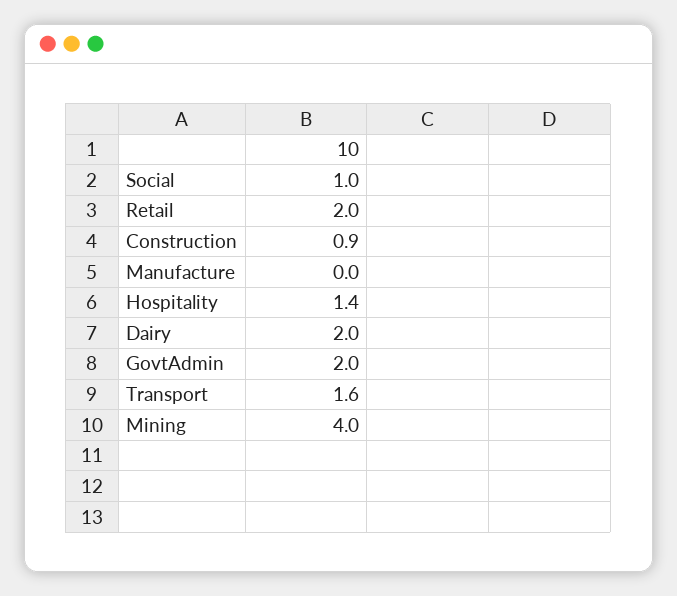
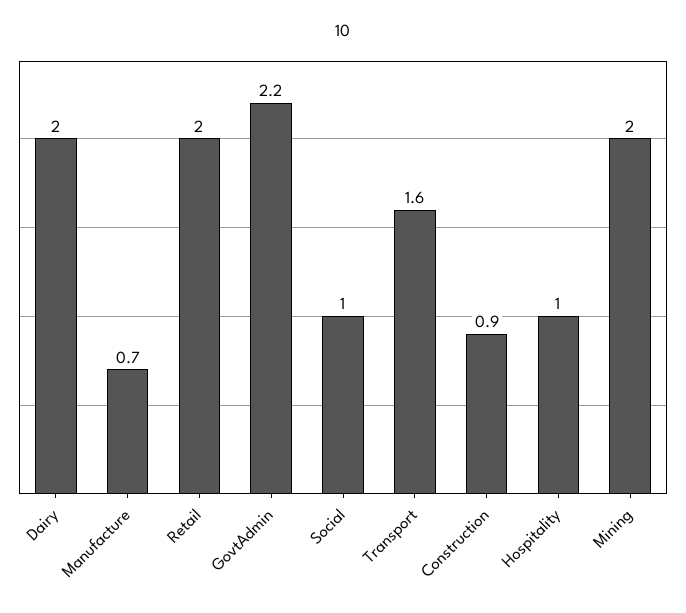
  {
    "Social": 1,
    "Retail": 2,
    "Construction": 0.9,
-   "Manufacture": 0,
+   "Manufacture": 0.7,
-   "Hospitality": 1.4,
+   "Hospitality": 1,
    "Dairy": 2,
-   "GovtAdmin": 2,
+   "GovtAdmin": 2.2,
    "Transport": 1.6,
-   "Mining": 4
+   "Mining": 2
  }

